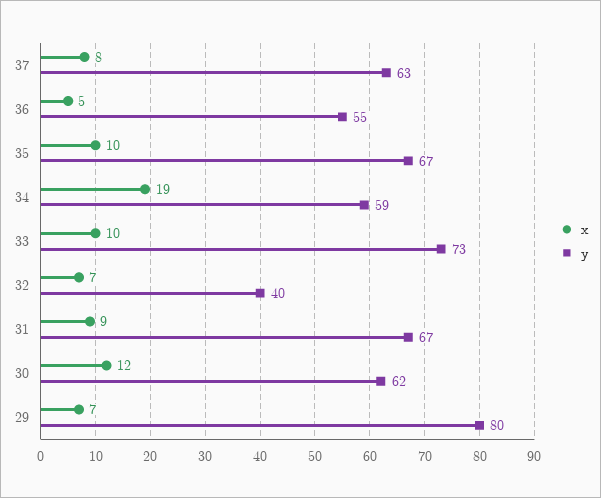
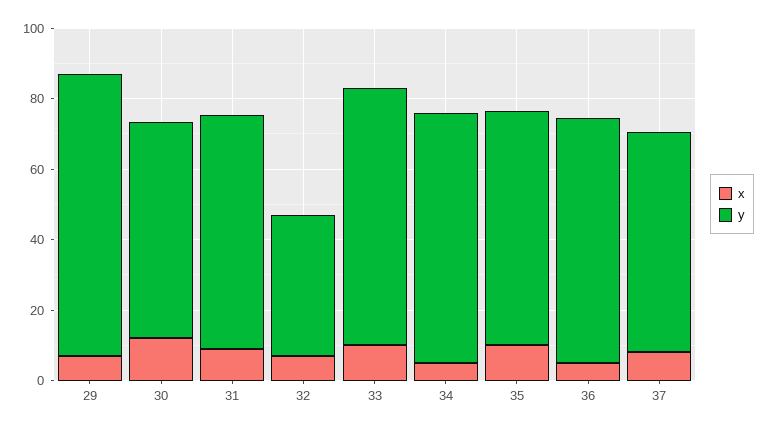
  {
    "x": {
      "37": 8,
      "36": 5,
      "35": 10,
-     "34": 19,
+     "34": 5,
      "33": 10,
      "32": 7,
      "31": 9,
      "30": 12,
      "29": 7
    },
    "y": {
      "37": 63,
-     "36": 55,
+     "36": 70,
      "35": 67,
-     "34": 59,
+     "34": 70,
      "33": 73,
      "32": 40,
      "31": 67,
      "30": 62,
      "29": 80
    }
  }

